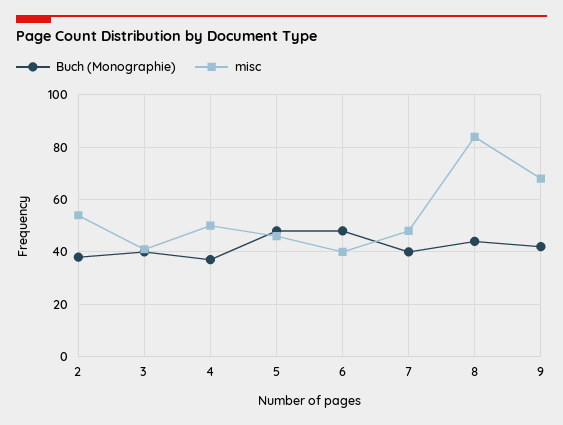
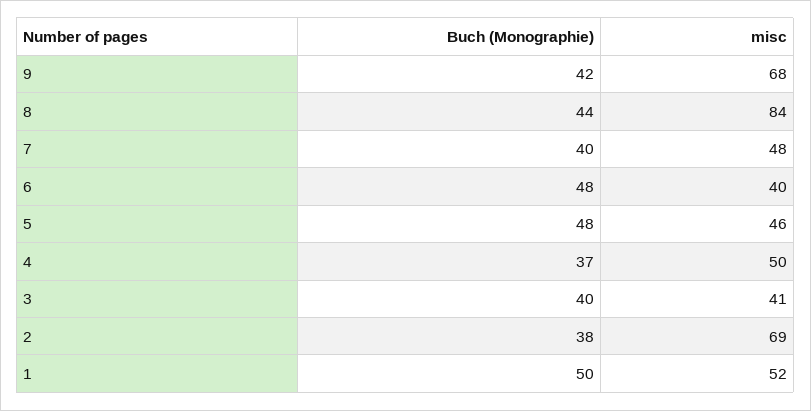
  {
    "Buch (Monographie)": {
      "2": 38,
      "3": 40,
      "4": 37,
      "5": 48,
      "6": 48,
      "7": 40,
      "8": 44,
-     "9": 42
+     "9": 42,
+     "1": 50
    },
    "misc": {
-     "2": 55,
+     "2": 69,
      "3": 41,
      "4": 50,
      "5": 46,
      "6": 40,
      "7": 48,
      "8": 84,
-     "9": 68
+     "9": 68,
+     "1": 52
    }
  }

